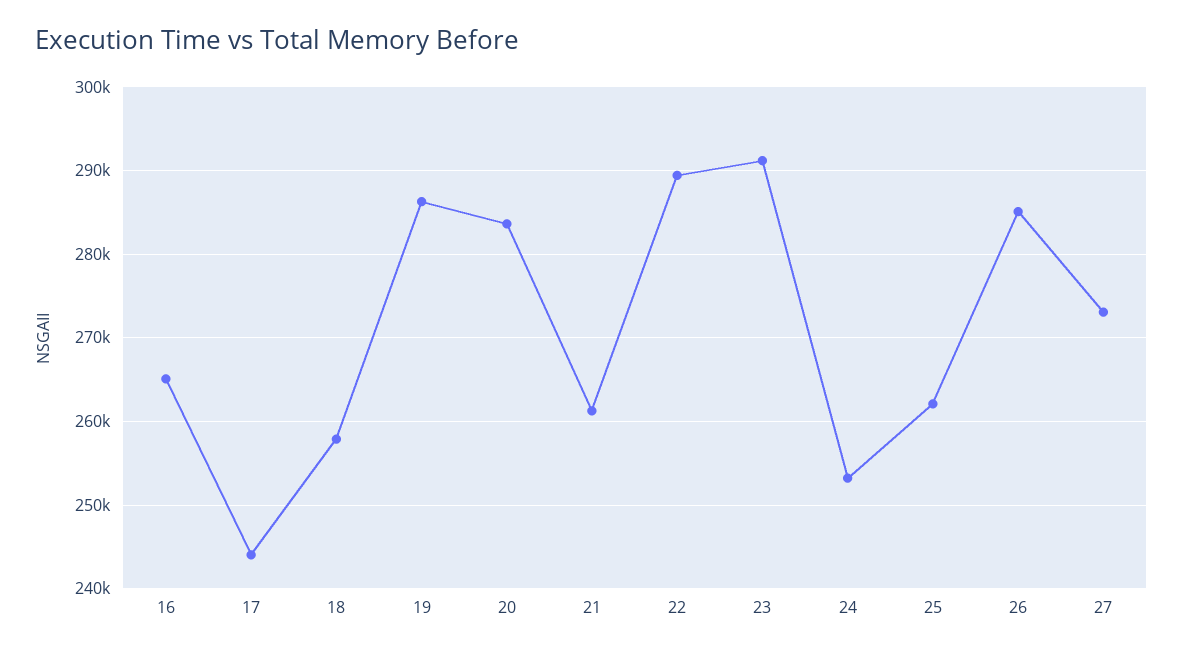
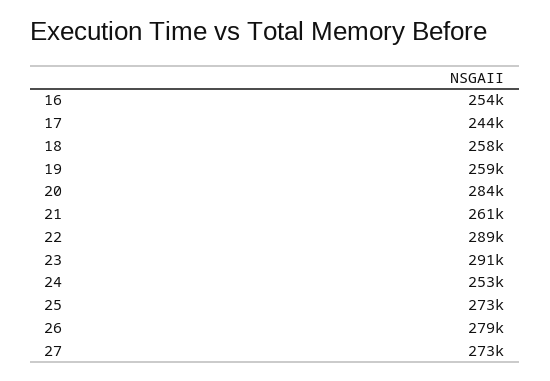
  {
-   "16": 265000,
+   "16": 254000,
    "17": 244000,
    "18": 258000,
-   "19": 286000,
+   "19": 259000,
    "20": 284000,
    "21": 261000,
    "22": 289000,
    "23": 291000,
    "24": 253000,
-   "25": 262000,
+   "25": 273000,
-   "26": 285000,
+   "26": 279000,
    "27": 273000
  }

